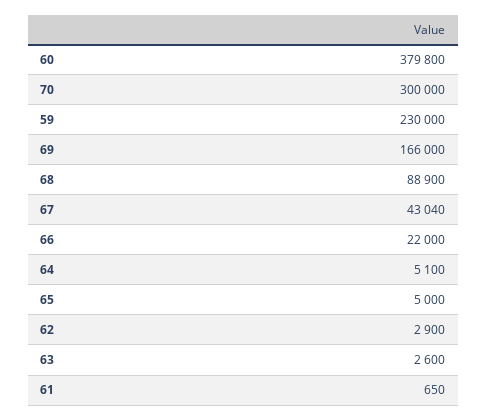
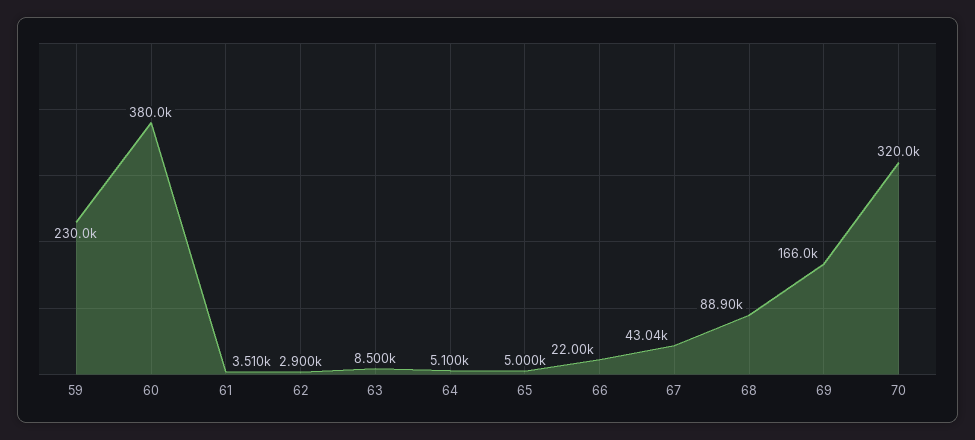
  {
-   "60": 379800,
+   "60": 380000,
-   "70": 300000,
+   "70": 320000,
    "59": 230000,
    "69": 166000,
    "68": 88900,
    "67": 43040,
    "66": 22000,
    "64": 5100,
    "65": 5000,
    "62": 2900,
-   "63": 2600,
+   "63": 8500,
-   "61": 650
+   "61": 3510
  }

